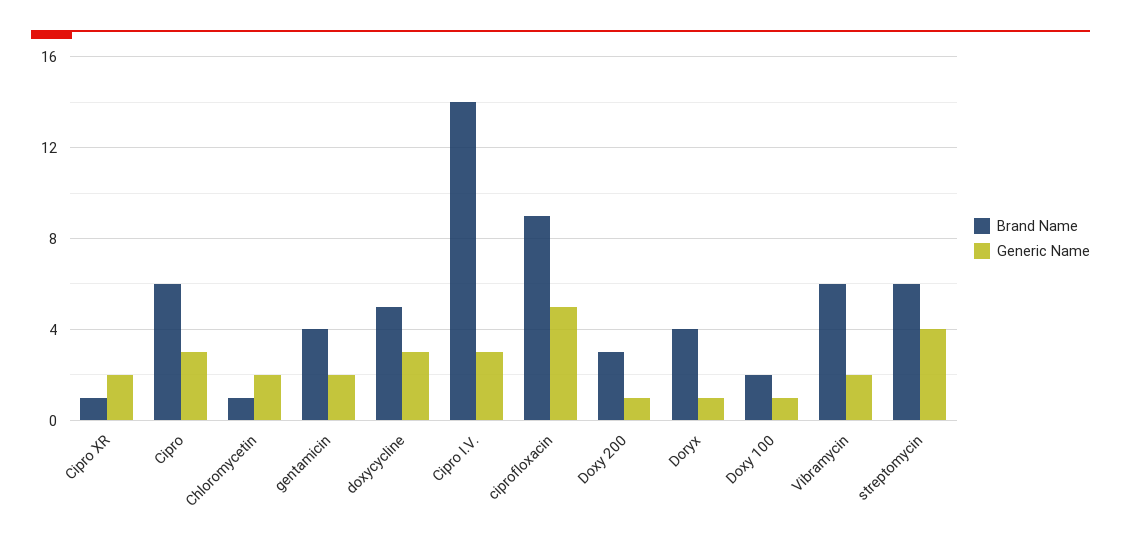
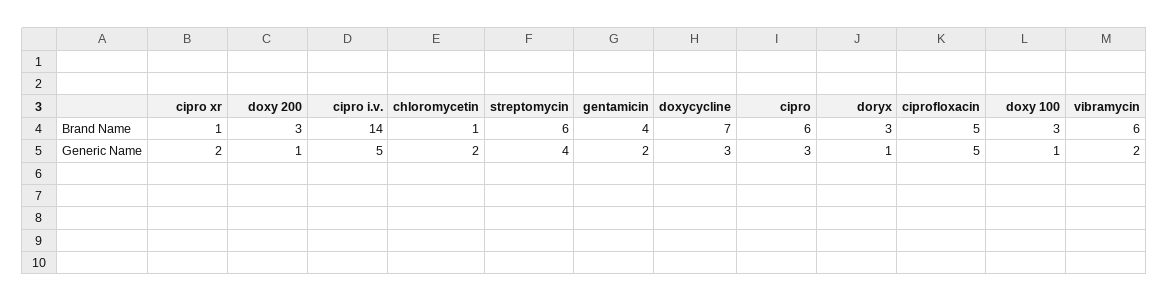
  {
    "Brand Name": {
      "Cipro XR": 1,
      "Cipro": 6,
      "Chloromycetin": 1,
      "gentamicin": 4,
-     "doxycycline": 5,
+     "doxycycline": 7,
      "Cipro I.V.": 14,
-     "ciprofloxacin": 9,
+     "ciprofloxacin": 5,
      "Doxy 200": 3,
-     "Doryx": 4,
+     "Doryx": 3,
-     "Doxy 100": 2,
+     "Doxy 100": 3,
      "Vibramycin": 6,
      "streptomycin": 6
    },
    "Generic Name": {
      "Cipro XR": 2,
      "Cipro": 3,
      "Chloromycetin": 2,
      "gentamicin": 2,
      "doxycycline": 3,
-     "Cipro I.V.": 3,
+     "Cipro I.V.": 5,
      "ciprofloxacin": 5,
      "Doxy 200": 1,
      "Doryx": 1,
      "Doxy 100": 1,
      "Vibramycin": 2,
      "streptomycin": 4
    }
  }

